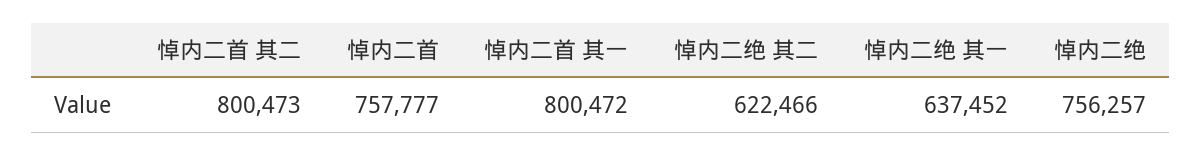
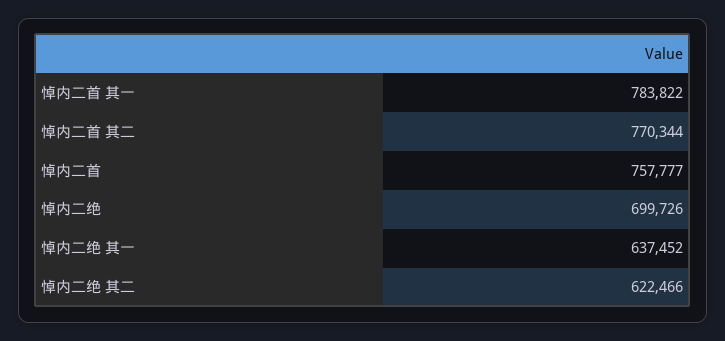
  {
-   "悼内二首 其二": 800473,
+   "悼内二首 其二": 770344,
    "悼内二首": 757777,
-   "悼内二首 其一": 800472,
+   "悼内二首 其一": 783822,
    "悼内二绝 其二": 622466,
    "悼内二绝 其一": 637452,
-   "悼内二绝": 756257
+   "悼内二绝": 699726
  }

